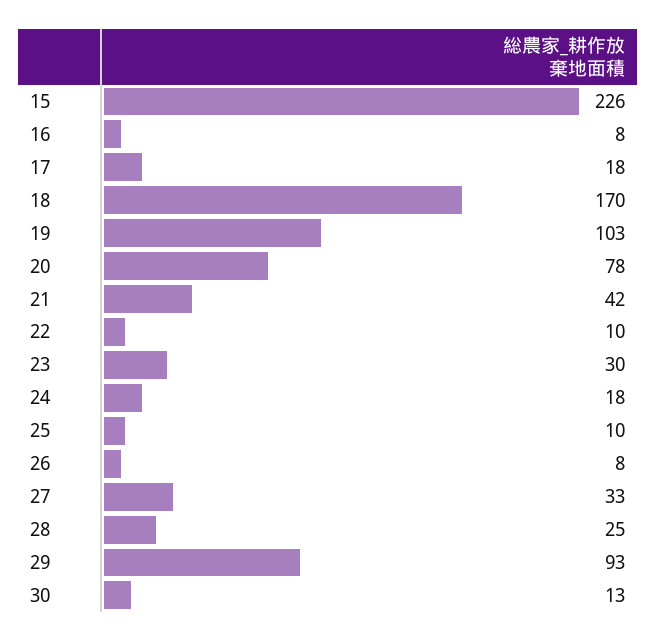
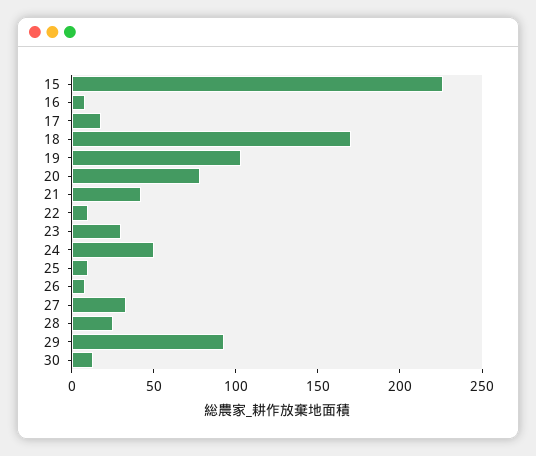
  {
    "15": 226,
    "16": 8,
    "17": 18,
    "18": 170,
    "19": 103,
    "20": 78,
    "21": 42,
    "22": 10,
    "23": 30,
-   "24": 18,
+   "24": 50,
    "25": 10,
    "26": 8,
    "27": 33,
    "28": 25,
    "29": 93,
    "30": 13
  }

